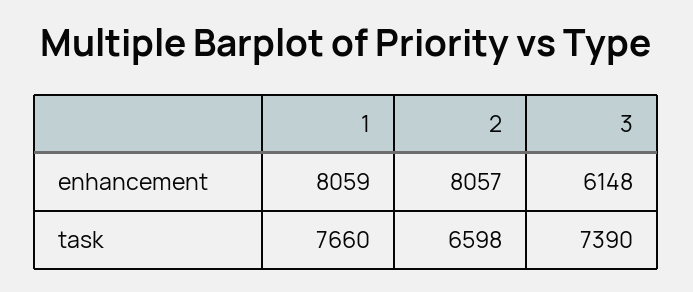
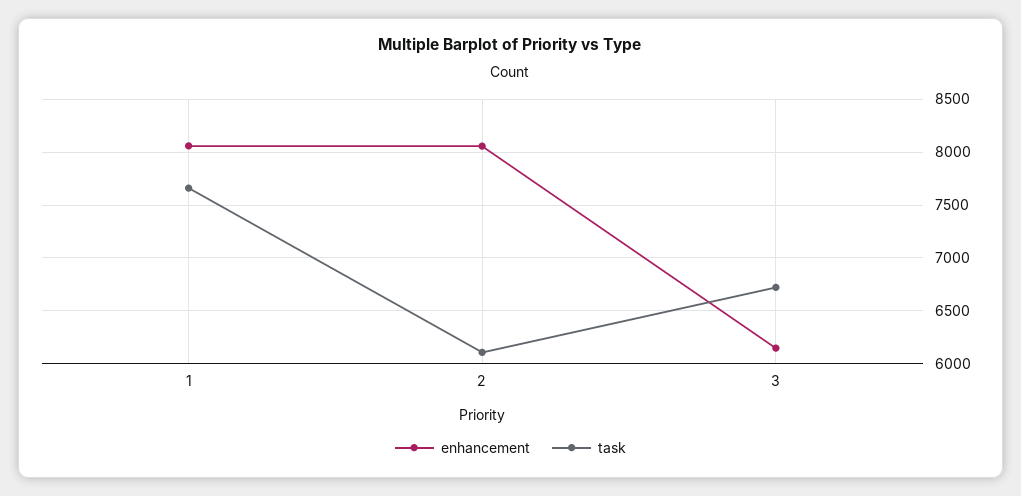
  {
    "enhancement": {
      "1": 8059,
      "2": 8057,
      "3": 6148
    },
    "task": {
      "1": 7660,
-     "2": 6598,
+     "2": 6100,
-     "3": 7390
+     "3": 6700
    }
  }

